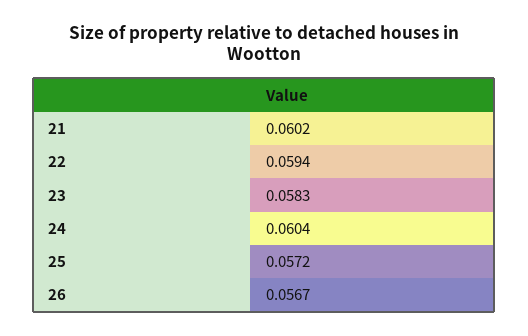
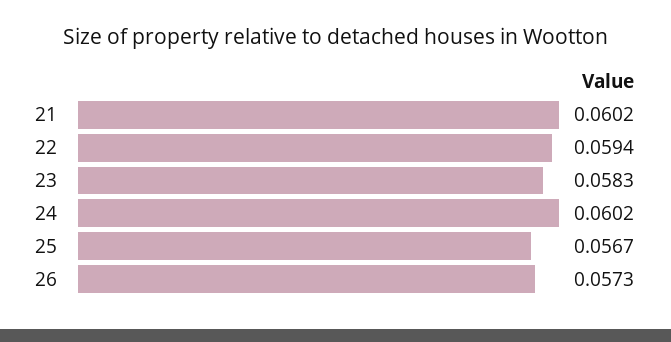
  {
    "21": 0.0602,
    "22": 0.0594,
    "23": 0.0583,
-   "24": 0.0604,
+   "24": 0.0602,
-   "25": 0.0572,
+   "25": 0.0567,
-   "26": 0.0567
+   "26": 0.0573
  }

